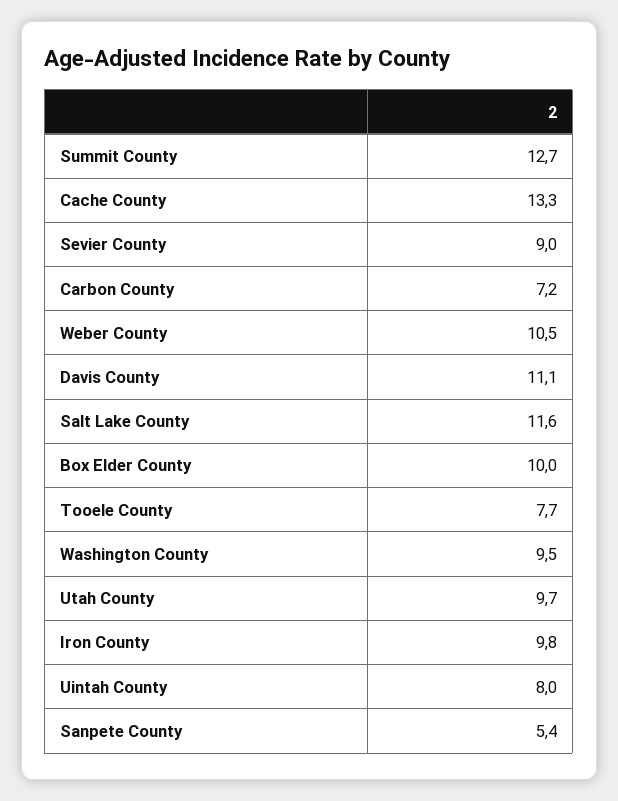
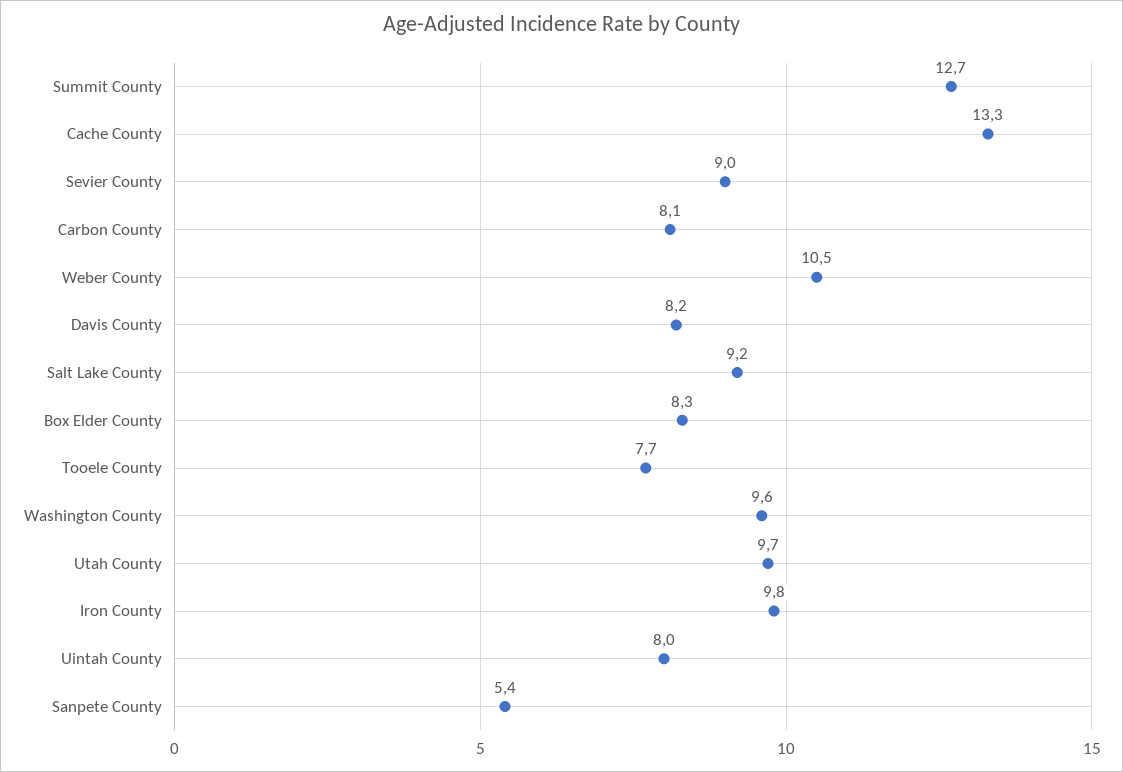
  {
    "Summit County": 12.7,
    "Cache County": 13.3,
    "Sevier County": 9,
-   "Carbon County": 7.2,
+   "Carbon County": 8.1,
    "Weber County": 10.5,
-   "Davis County": 11.1,
+   "Davis County": 8.2,
-   "Salt Lake County": 11.6,
+   "Salt Lake County": 9.2,
-   "Box Elder County": 10,
+   "Box Elder County": 8.3,
    "Tooele County": 7.7,
-   "Washington County": 9.5,
+   "Washington County": 9.6,
    "Utah County": 9.7,
    "Iron County": 9.8,
    "Uintah County": 8,
    "Sanpete County": 5.4
  }

